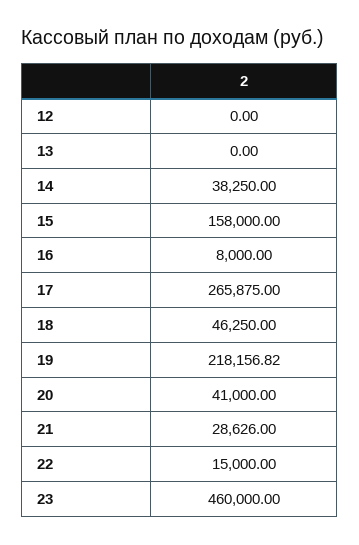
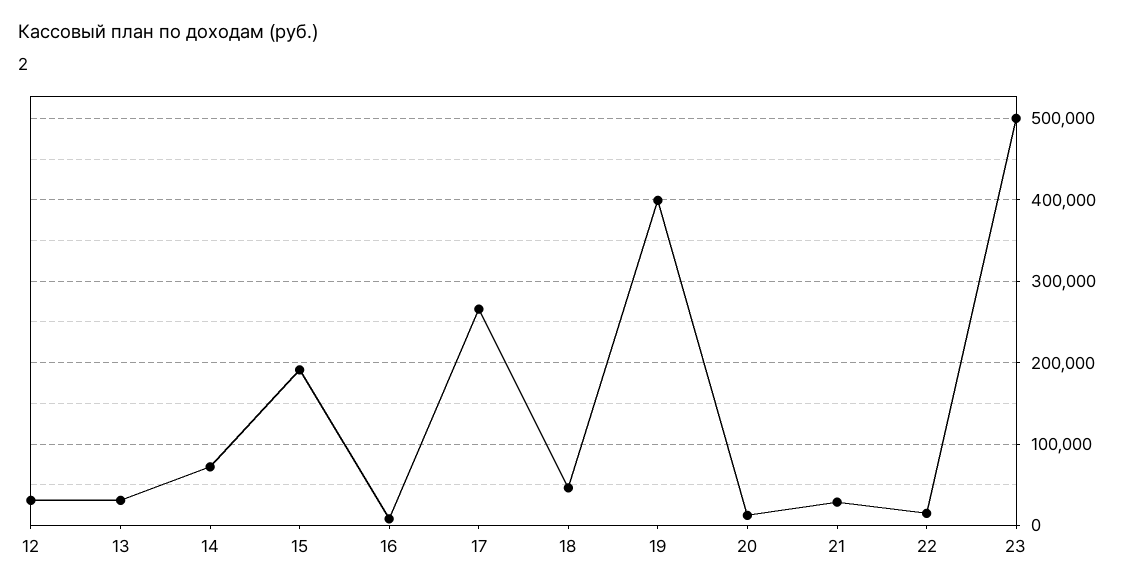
  {
-   "12": 0,
+   "12": 30000,
-   "13": 0,
+   "13": 30000,
-   "14": 38250,
+   "14": 70000,
-   "15": 158000,
+   "15": 190000,
    "16": 8000,
    "17": 265875,
    "18": 46250,
-   "19": 218156.82,
+   "19": 400000,
-   "20": 41000,
+   "20": 10000,
    "21": 28626,
    "22": 15000,
-   "23": 460000
+   "23": 500000
  }

